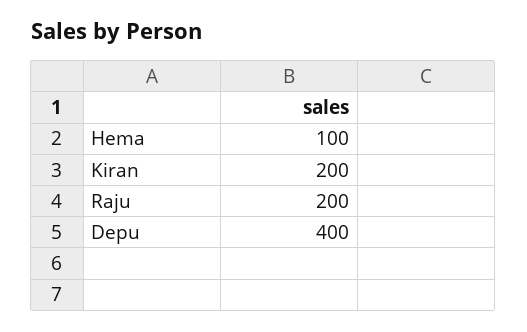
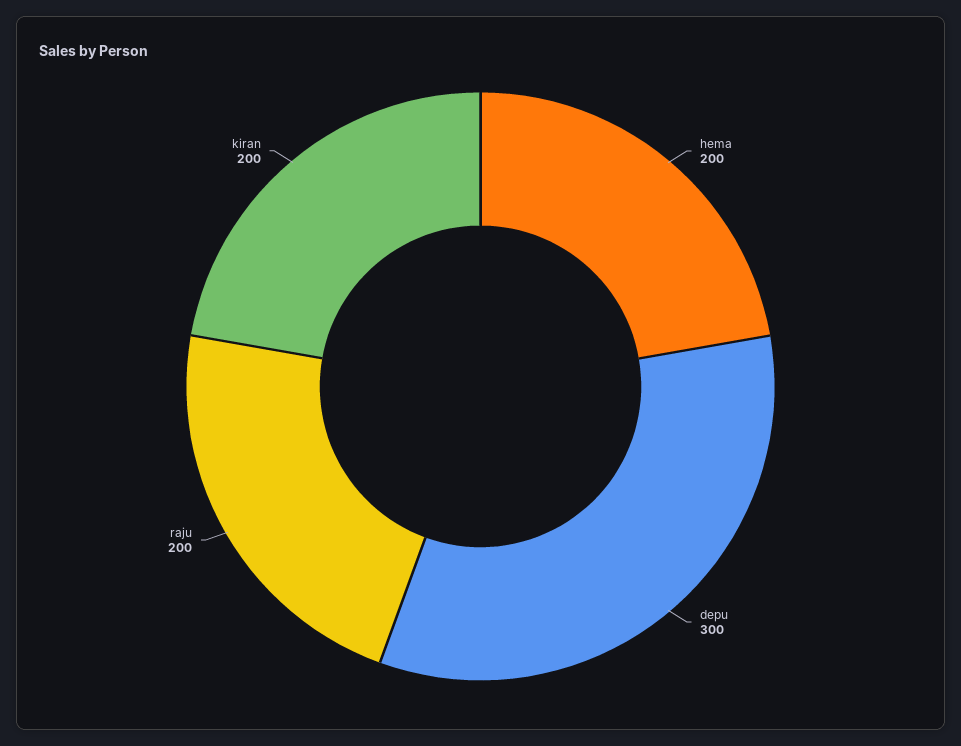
  {
-   "Hema": 100,
+   "Hema": 200,
    "Kiran": 200,
    "Raju": 200,
-   "Depu": 400
+   "Depu": 300
  }

